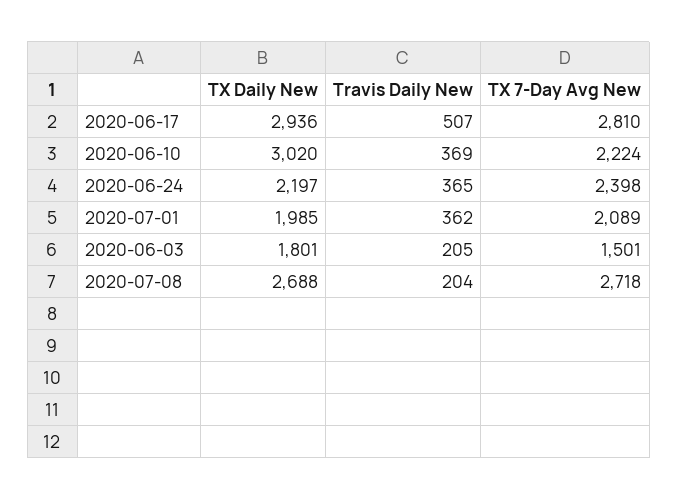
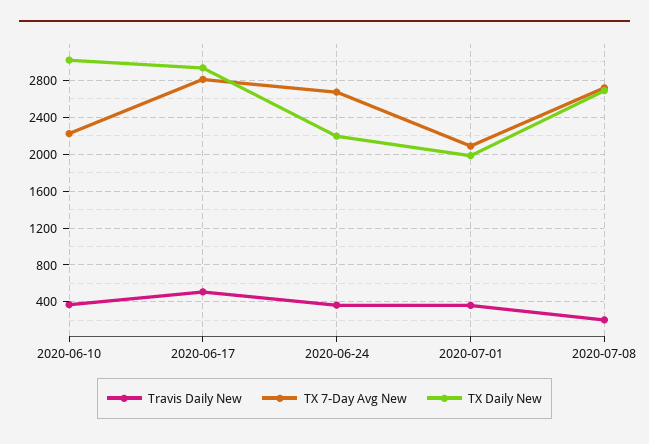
  {
    "TX Daily New": {
      "2020-06-17": 2936,
      "2020-06-10": 3020,
      "2020-06-24": 2197,
      "2020-07-01": 1985,
-     "2020-06-03": 1801,
      "2020-07-08": 2688
    },
    "Travis Daily New": {
      "2020-06-17": 507,
      "2020-06-10": 369,
      "2020-06-24": 365,
      "2020-07-01": 362,
-     "2020-06-03": 205,
      "2020-07-08": 204
    },
    "TX 7-Day Avg New": {
      "2020-06-17": 2810,
      "2020-06-10": 2224,
-     "2020-06-24": 2398,
+     "2020-06-24": 2700,
      "2020-07-01": 2089,
-     "2020-06-03": 1501,
      "2020-07-08": 2718
    }
  }

